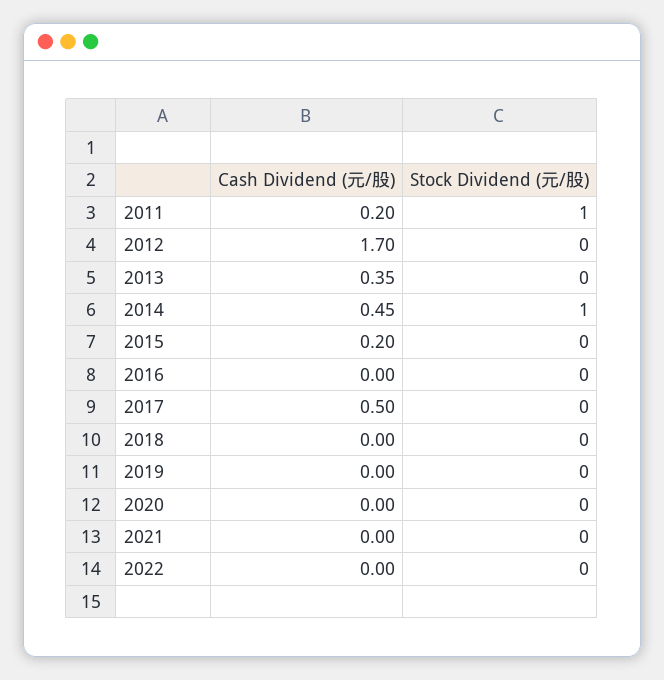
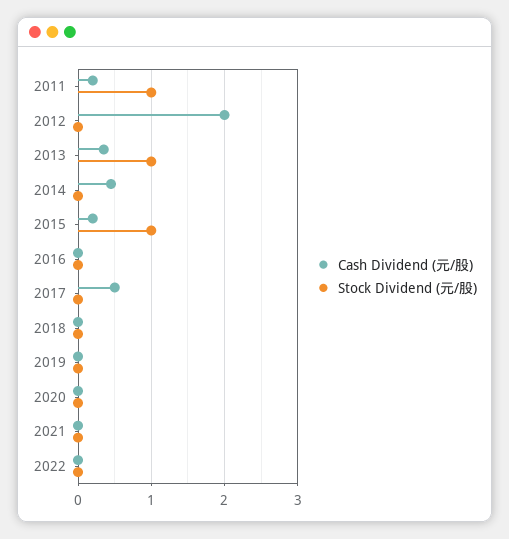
  {
    "Cash Dividend (元/股)": {
      "2011": 0.2,
-     "2012": 1.7,
+     "2012": 2,
      "2013": 0.35,
      "2014": 0.45,
      "2015": 0.2,
      "2016": 0,
      "2017": 0.5,
      "2018": 0,
      "2019": 0,
      "2020": 0,
      "2021": 0,
      "2022": 0
    },
    "Stock Dividend (元/股)": {
      "2011": 1,
      "2012": 0,
-     "2013": 0,
+     "2013": 1,
-     "2014": 1,
+     "2014": 0,
-     "2015": 0,
+     "2015": 1,
      "2016": 0,
      "2017": 0,
      "2018": 0,
      "2019": 0,
      "2020": 0,
      "2021": 0,
      "2022": 0
    }
  }

